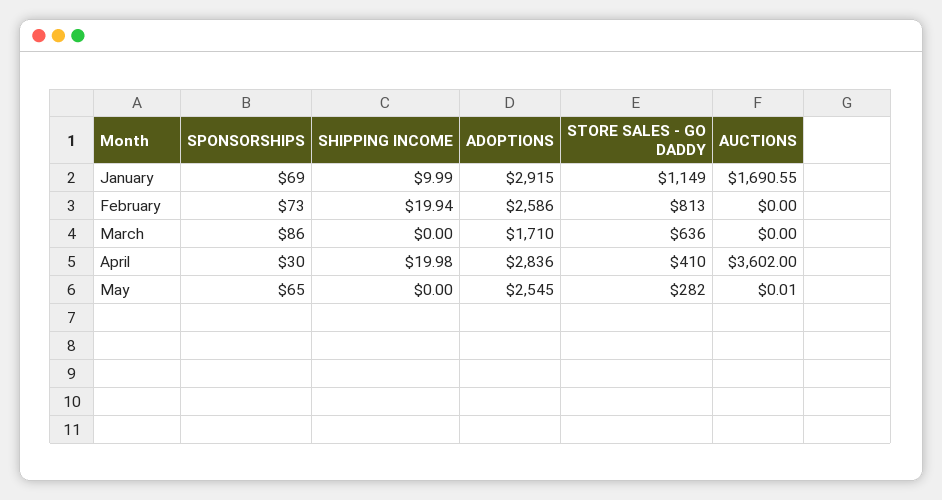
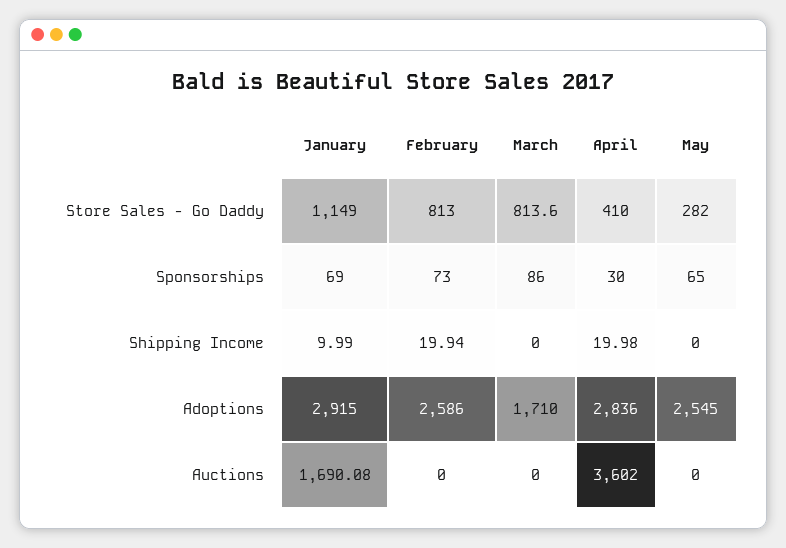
  {
    "SPONSORSHIPS": {
      "January": 69,
      "February": 73,
      "March": 86,
      "April": 30,
      "May": 65
    },
    "SHIPPING INCOME": {
      "January": 9.99,
      "February": 19.94,
      "March": 0,
      "April": 19.98,
      "May": 0
    },
    "ADOPTIONS": {
      "January": 2915,
      "February": 2586,
      "March": 1710,
      "April": 2836,
      "May": 2545
    },
    "STORE SALES - GO DADDY": {
      "January": 1149,
      "February": 813,
-     "March": 636,
+     "March": 813.6,
      "April": 410,
      "May": 282
    },
    "AUCTIONS": {
-     "January": 1690.55,
+     "January": 1690.08,
      "February": 0,
      "March": 0,
      "April": 3602,
-     "May": 0.01
+     "May": 0
    }
  }

